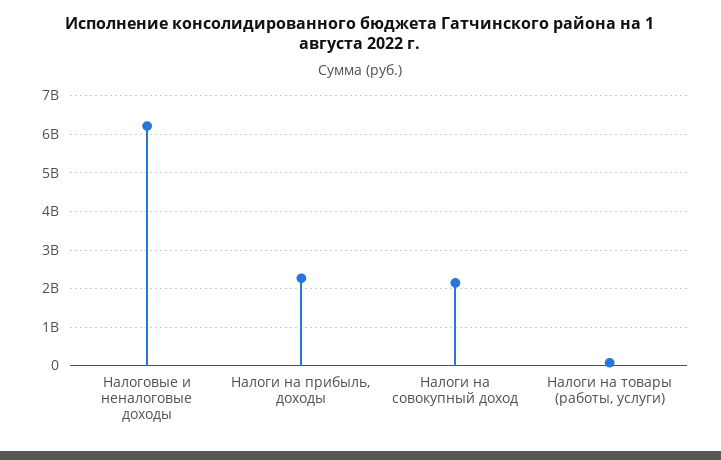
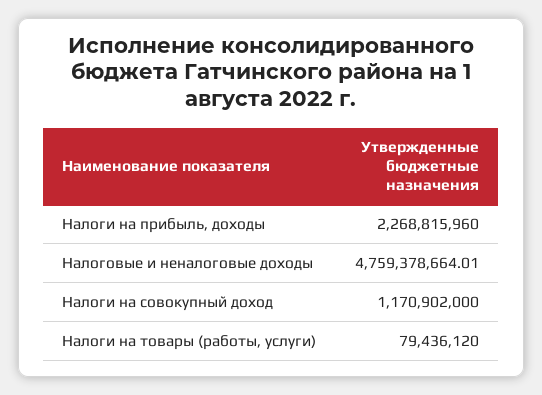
  {
-   "Налоговые и неналоговые доходы": 6200000000,
+   "Налоговые и неналоговые доходы": 4759378664.01,
    "Налоги на прибыль, доходы": 2268815960,
-   "Налоги на совокупный доход": 2200000000,
+   "Налоги на совокупный доход": 1170902000,
    "Налоги на товары (работы, услуги)": 79436120
  }

